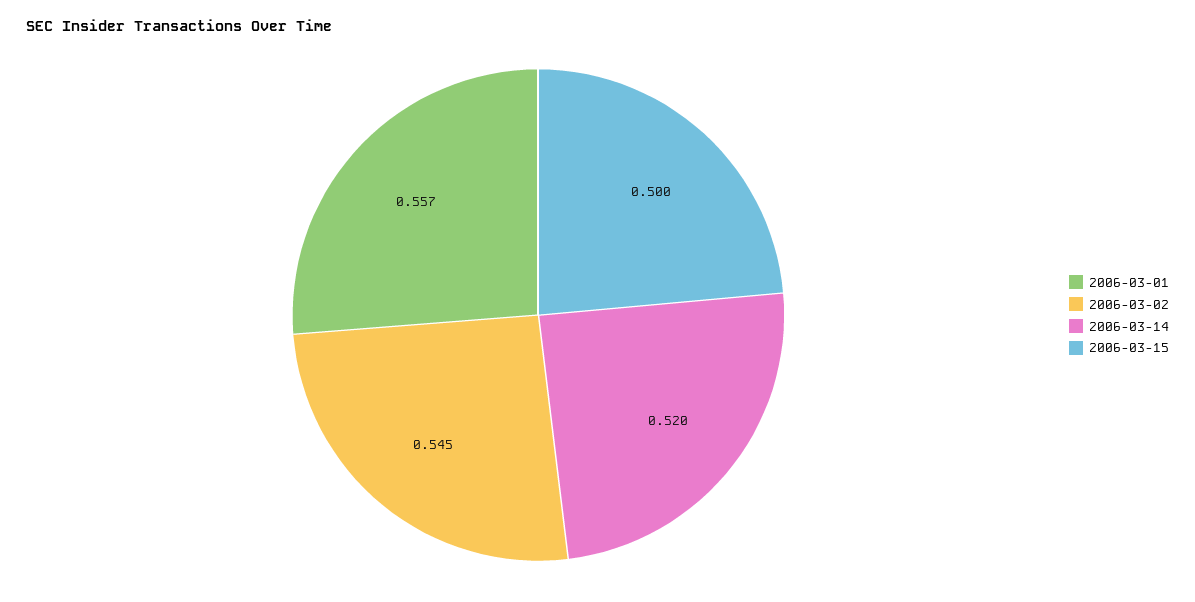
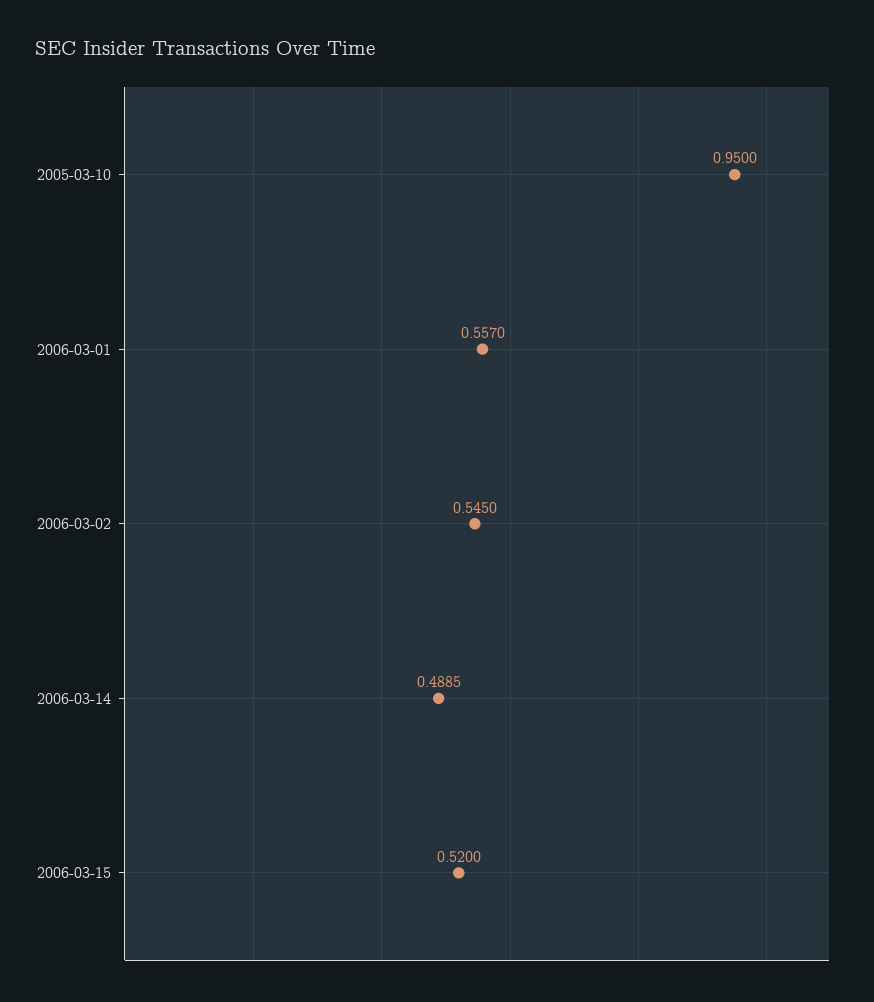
  {
    "2006-03-01": 0.557,
    "2006-03-02": 0.545,
-   "2006-03-14": 0.52,
+   "2006-03-14": 0.4885,
-   "2006-03-15": 0.5
+   "2006-03-15": 0.52,
+   "2005-03-10": 0.95
  }

